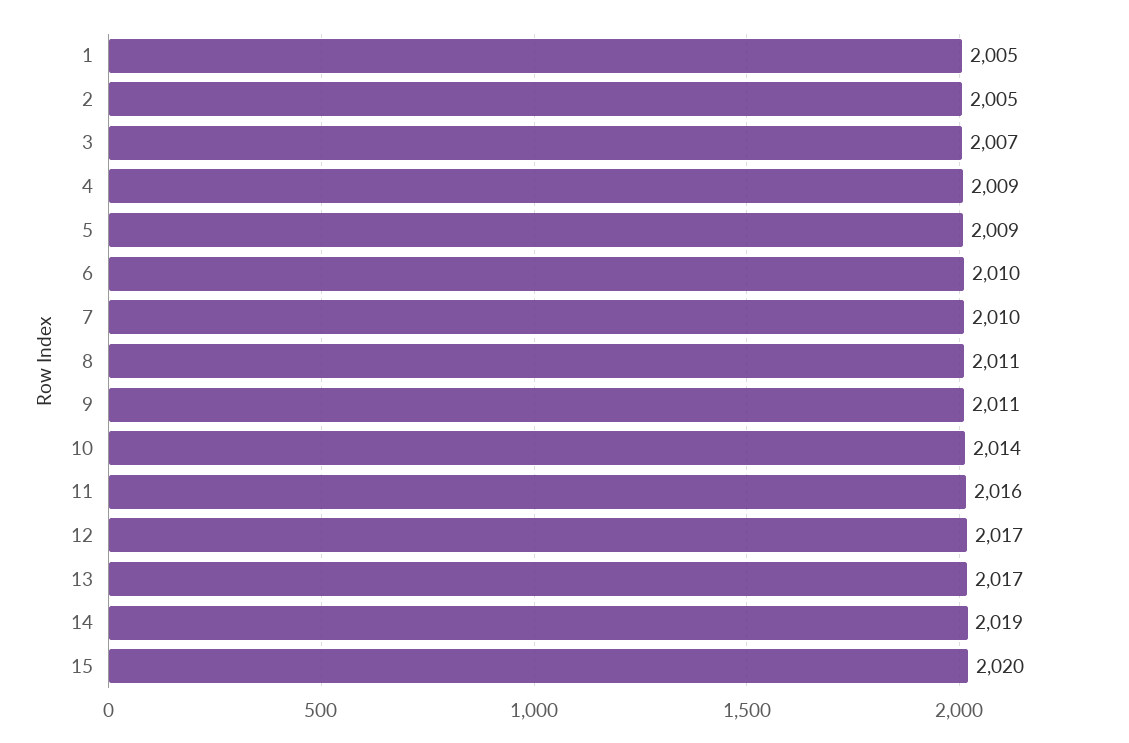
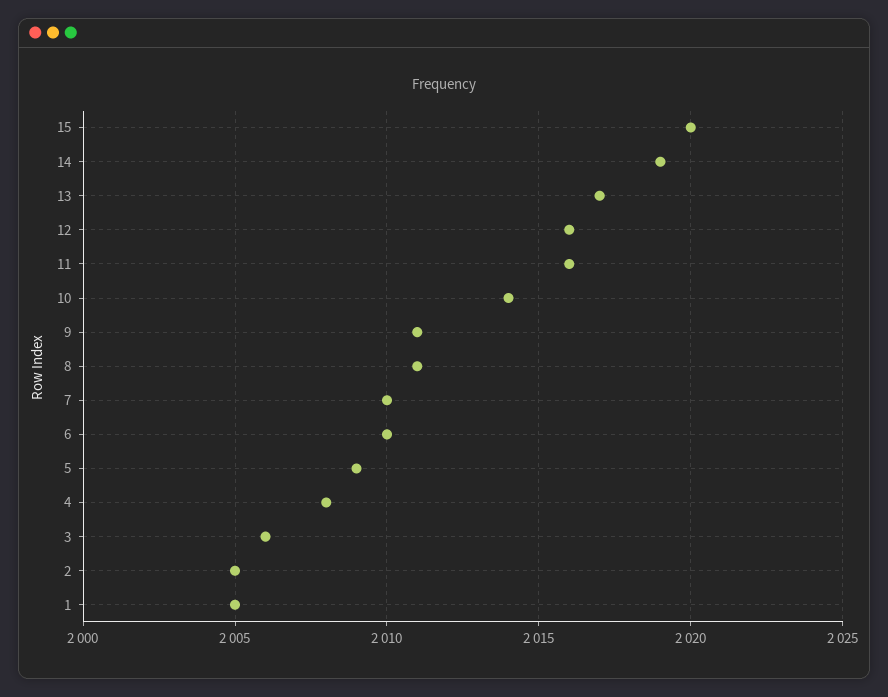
  {
    "1": 2005,
    "2": 2005,
-   "3": 2007,
+   "3": 2006,
-   "4": 2009,
+   "4": 2008,
    "5": 2009,
    "6": 2010,
    "7": 2010,
    "8": 2011,
    "9": 2011,
    "10": 2014,
    "11": 2016,
-   "12": 2017,
+   "12": 2016,
    "13": 2017,
    "14": 2019,
    "15": 2020
  }

